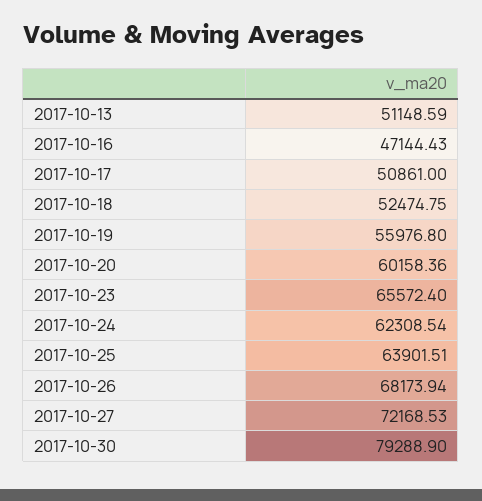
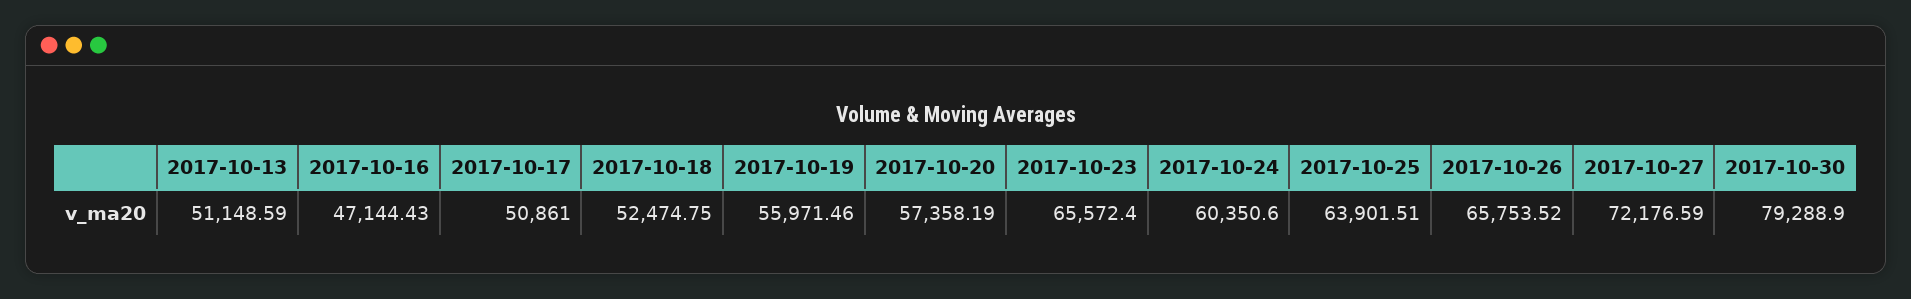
  {
    "2017-10-13": 51148.59,
    "2017-10-16": 47144.43,
    "2017-10-17": 50861,
    "2017-10-18": 52474.75,
-   "2017-10-19": 55976.8,
+   "2017-10-19": 55971.46,
-   "2017-10-20": 60158.36,
+   "2017-10-20": 57358.19,
    "2017-10-23": 65572.4,
-   "2017-10-24": 62308.54,
+   "2017-10-24": 60350.6,
    "2017-10-25": 63901.51,
-   "2017-10-26": 68173.94,
+   "2017-10-26": 65753.52,
-   "2017-10-27": 72168.53,
+   "2017-10-27": 72176.59,
    "2017-10-30": 79288.9
  }

